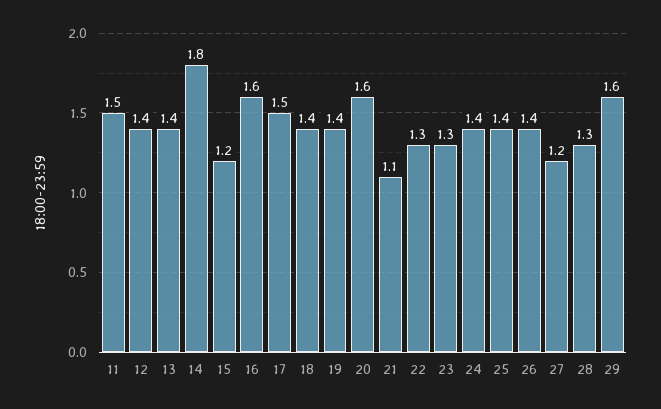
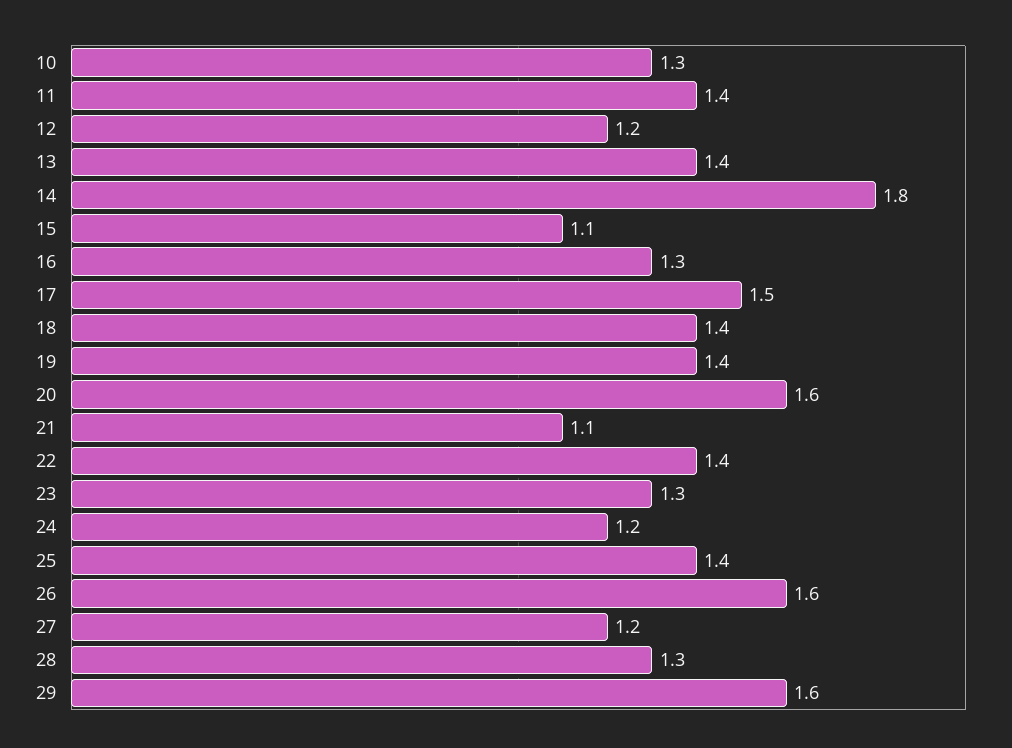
  {
-   "11": 1.5,
+   "11": 1.4,
-   "12": 1.4,
+   "12": 1.2,
    "13": 1.4,
    "14": 1.8,
-   "15": 1.2,
+   "15": 1.1,
-   "16": 1.6,
+   "16": 1.3,
    "17": 1.5,
    "18": 1.4,
    "19": 1.4,
    "20": 1.6,
    "21": 1.1,
-   "22": 1.3,
+   "22": 1.4,
    "23": 1.3,
-   "24": 1.4,
+   "24": 1.2,
    "25": 1.4,
-   "26": 1.4,
+   "26": 1.6,
    "27": 1.2,
    "28": 1.3,
-   "29": 1.6
+   "29": 1.6,
+   "10": 1.3
  }

